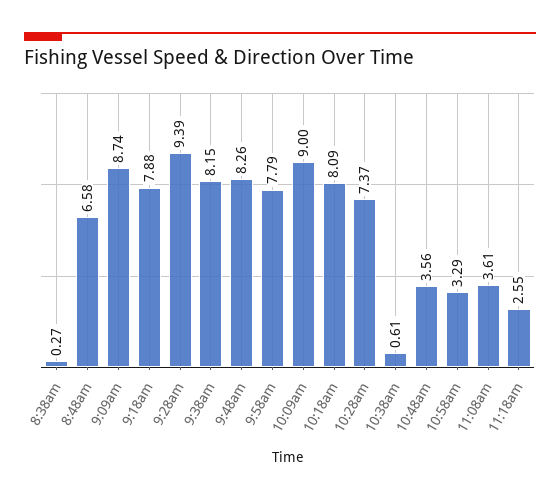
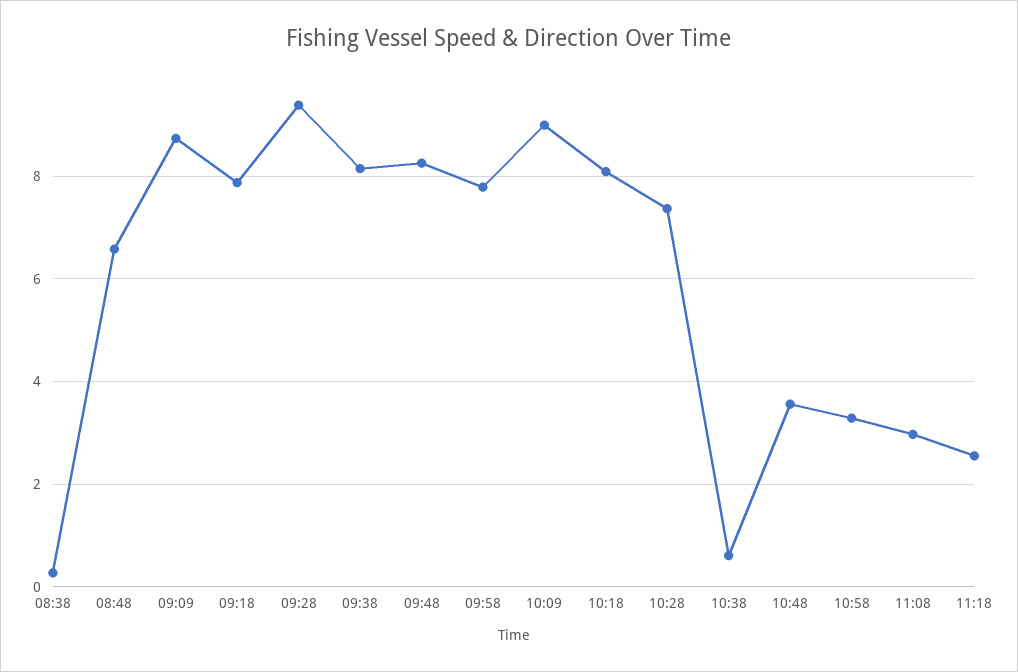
  {
    "8:38am": 0.27,
    "8:48am": 6.58,
    "9:09am": 8.74,
    "9:18am": 7.88,
    "9:28am": 9.39,
    "9:38am": 8.15,
    "9:48am": 8.26,
    "9:58am": 7.79,
    "10:09am": 9,
    "10:18am": 8.09,
    "10:28am": 7.37,
    "10:38am": 0.61,
    "10:48am": 3.56,
    "10:58am": 3.29,
-   "11:08am": 3.61,
+   "11:08am": 3,
    "11:18am": 2.55
  }

